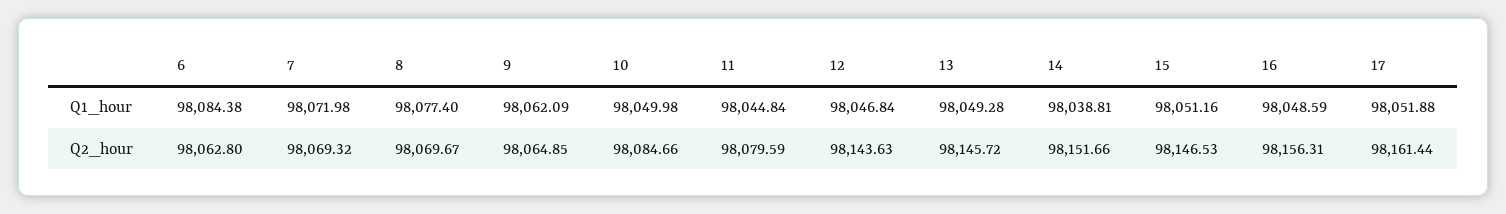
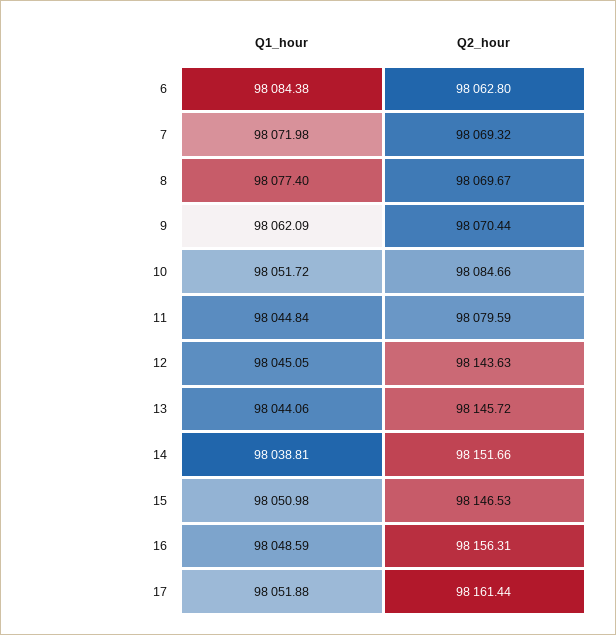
  {
    "6": {
      "Q1_hour": 98084.38,
      "Q2_hour": 98062.8
    },
    "7": {
      "Q1_hour": 98071.98,
      "Q2_hour": 98069.32
    },
    "8": {
      "Q1_hour": 98077.4,
      "Q2_hour": 98069.67
    },
    "9": {
      "Q1_hour": 98062.09,
-     "Q2_hour": 98064.85
+     "Q2_hour": 98070.44
    },
    "10": {
-     "Q1_hour": 98049.98,
+     "Q1_hour": 98051.72,
      "Q2_hour": 98084.66
    },
    "11": {
      "Q1_hour": 98044.84,
      "Q2_hour": 98079.59
    },
    "12": {
-     "Q1_hour": 98046.84,
+     "Q1_hour": 98045.05,
      "Q2_hour": 98143.63
    },
    "13": {
-     "Q1_hour": 98049.28,
+     "Q1_hour": 98044.06,
      "Q2_hour": 98145.72
    },
    "14": {
      "Q1_hour": 98038.81,
      "Q2_hour": 98151.66
    },
    "15": {
-     "Q1_hour": 98051.16,
+     "Q1_hour": 98050.98,
      "Q2_hour": 98146.53
    },
    "16": {
      "Q1_hour": 98048.59,
      "Q2_hour": 98156.31
    },
    "17": {
      "Q1_hour": 98051.88,
      "Q2_hour": 98161.44
    }
  }

